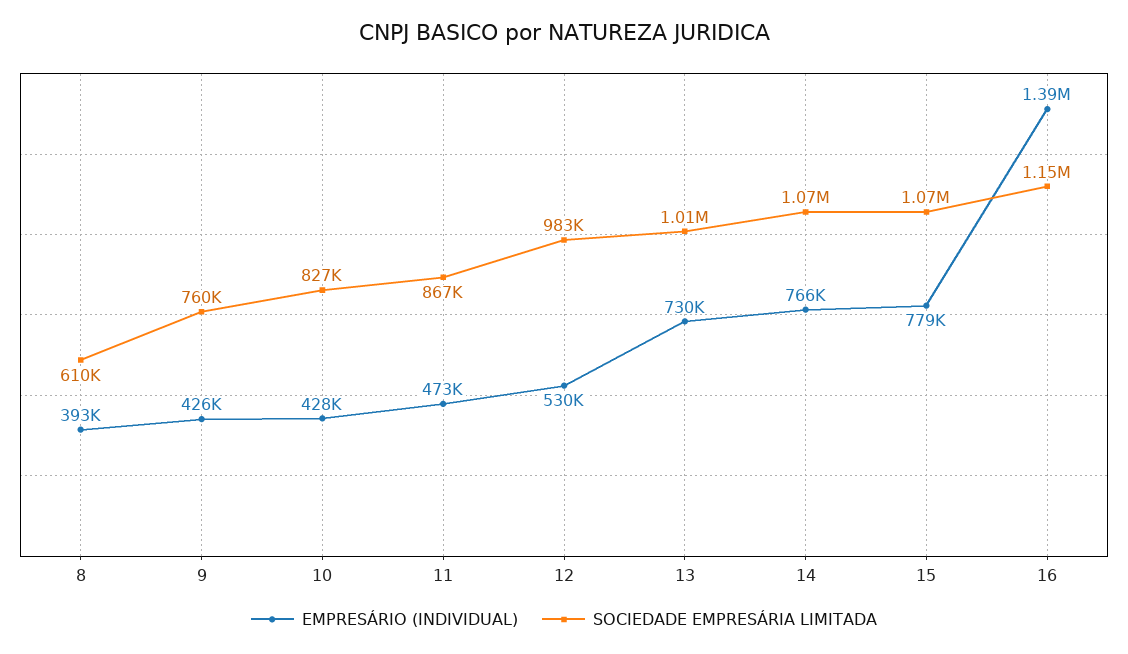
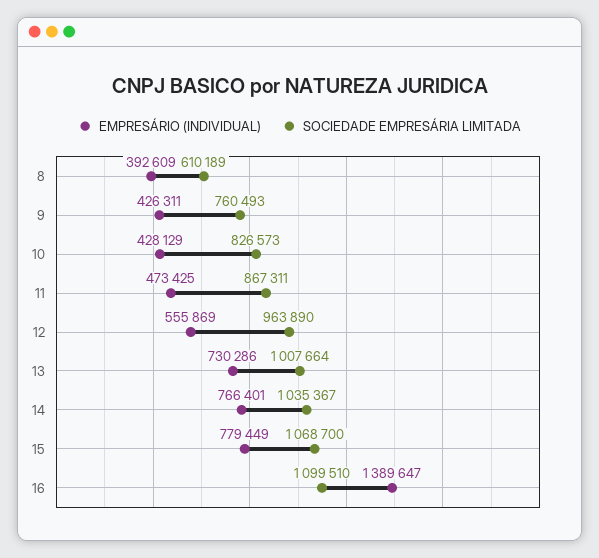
  {
    "EMPRESÁRIO (INDIVIDUAL)": {
      "8": 392609,
      "9": 426311,
      "10": 428129,
      "11": 473425,
-     "12": 530000,
+     "12": 555869,
      "13": 730286,
      "14": 766401,
      "15": 779449,
      "16": 1389647
    },
    "SOCIEDADE EMPRESÁRIA LIMITADA": {
      "8": 610189,
      "9": 760493,
      "10": 826573,
      "11": 867311,
-     "12": 983000,
+     "12": 963890,
      "13": 1007664,
-     "14": 1070000,
+     "14": 1035367,
      "15": 1068700,
-     "16": 1150000
+     "16": 1099510
    }
  }

